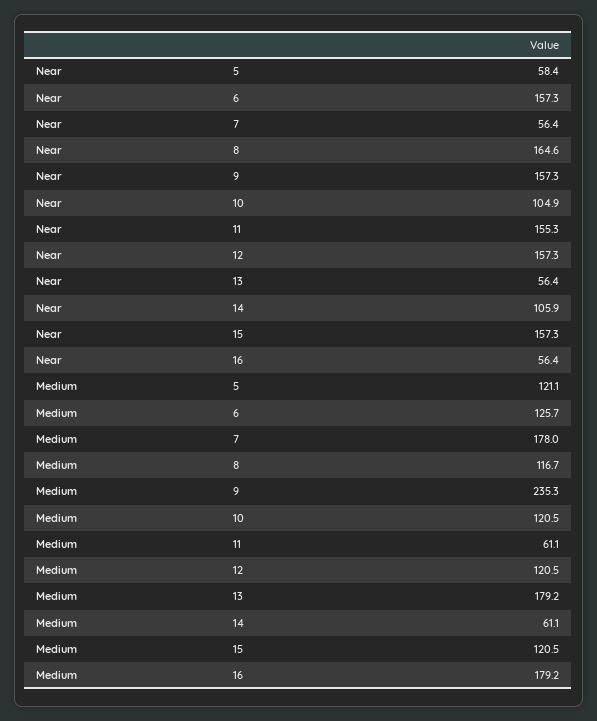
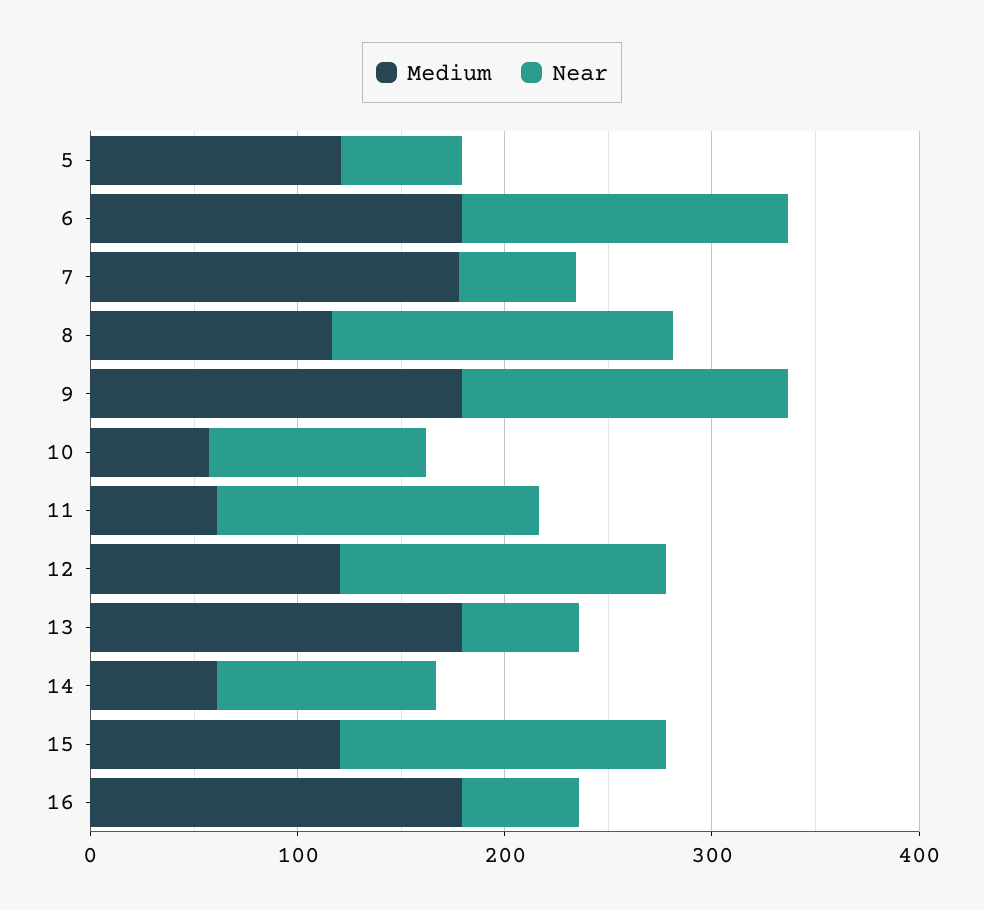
  {
    "Near": {
      "5": 58.4,
      "6": 157.3,
      "7": 56.4,
      "8": 164.6,
      "9": 157.3,
      "10": 104.9,
      "11": 155.3,
      "12": 157.3,
      "13": 56.4,
      "14": 105.9,
      "15": 157.3,
      "16": 56.4
    },
    "Medium": {
      "5": 121.1,
-     "6": 125.7,
+     "6": 180,
      "7": 178,
      "8": 116.7,
-     "9": 235.3,
+     "9": 180,
-     "10": 120.5,
+     "10": 60,
      "11": 61.1,
      "12": 120.5,
      "13": 179.2,
      "14": 61.1,
      "15": 120.5,
      "16": 179.2
    }
  }

